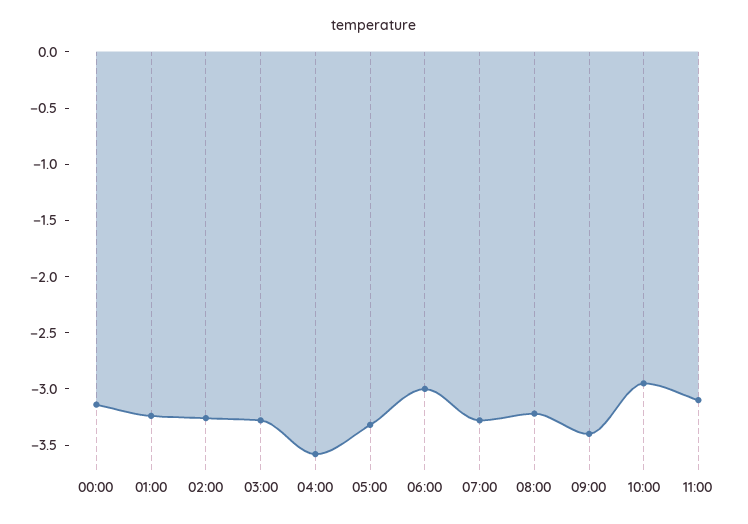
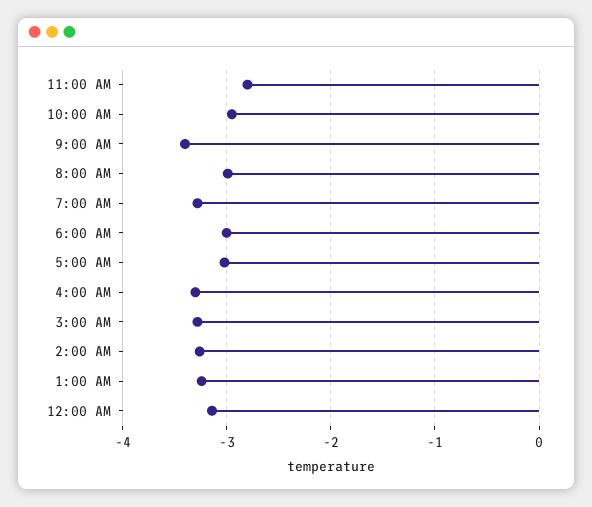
  {
    "00:00": -3.1,
    "01:00": -3.2,
    "02:00": -3.3,
    "03:00": -3.3,
-   "04:00": -3.6,
+   "04:00": -3.3,
-   "05:00": -3.3,
+   "05:00": -3,
    "06:00": -3,
    "07:00": -3.3,
-   "08:00": -3.2,
+   "08:00": -3,
    "09:00": -3.4,
    "10:00": -3,
-   "11:00": -3.1
+   "11:00": -2.8
  }

